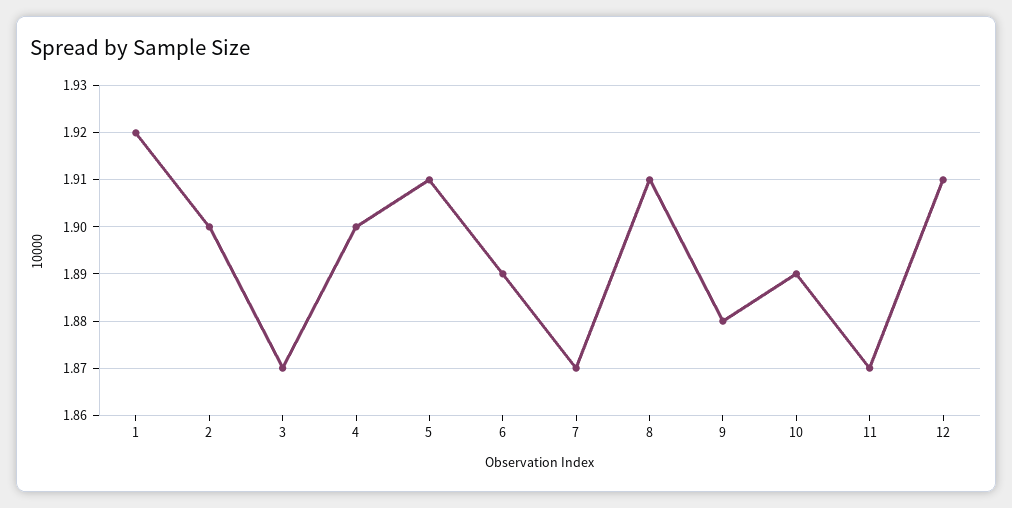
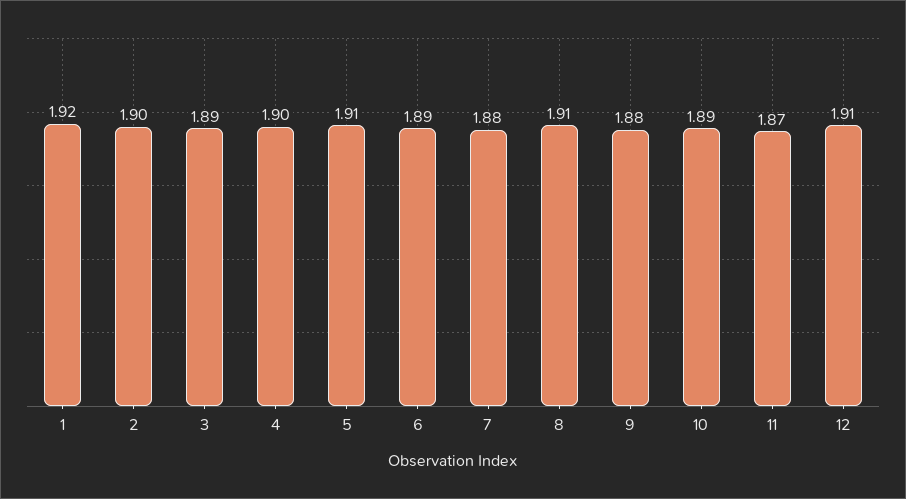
  {
    "1": 1.92,
    "2": 1.9,
-   "3": 1.87,
+   "3": 1.89,
    "4": 1.9,
    "5": 1.91,
    "6": 1.89,
-   "7": 1.87,
+   "7": 1.88,
    "8": 1.91,
    "9": 1.88,
    "10": 1.89,
    "11": 1.87,
    "12": 1.91
  }

